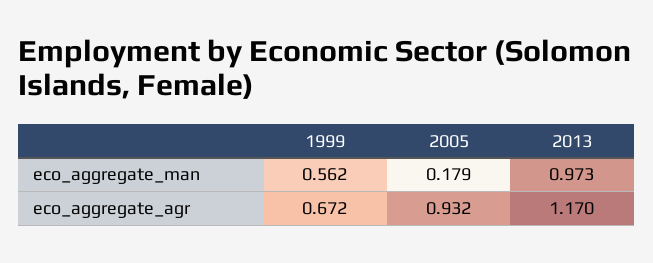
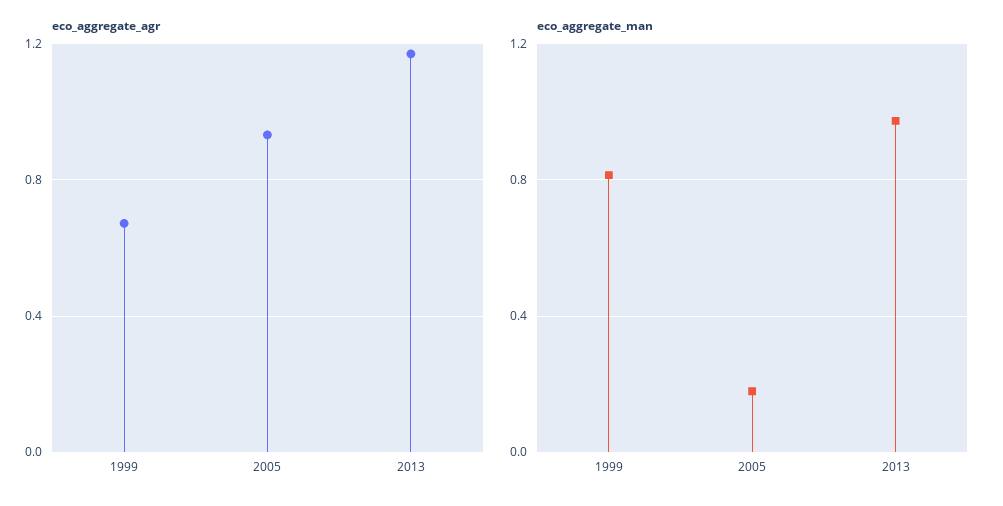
  {
    "eco_aggregate_man": {
-     "1999": 0.562,
+     "1999": 0.8,
      "2005": 0.179,
      "2013": 0.973
    },
    "eco_aggregate_agr": {
      "1999": 0.672,
      "2005": 0.932,
      "2013": 1.17
    }
  }

